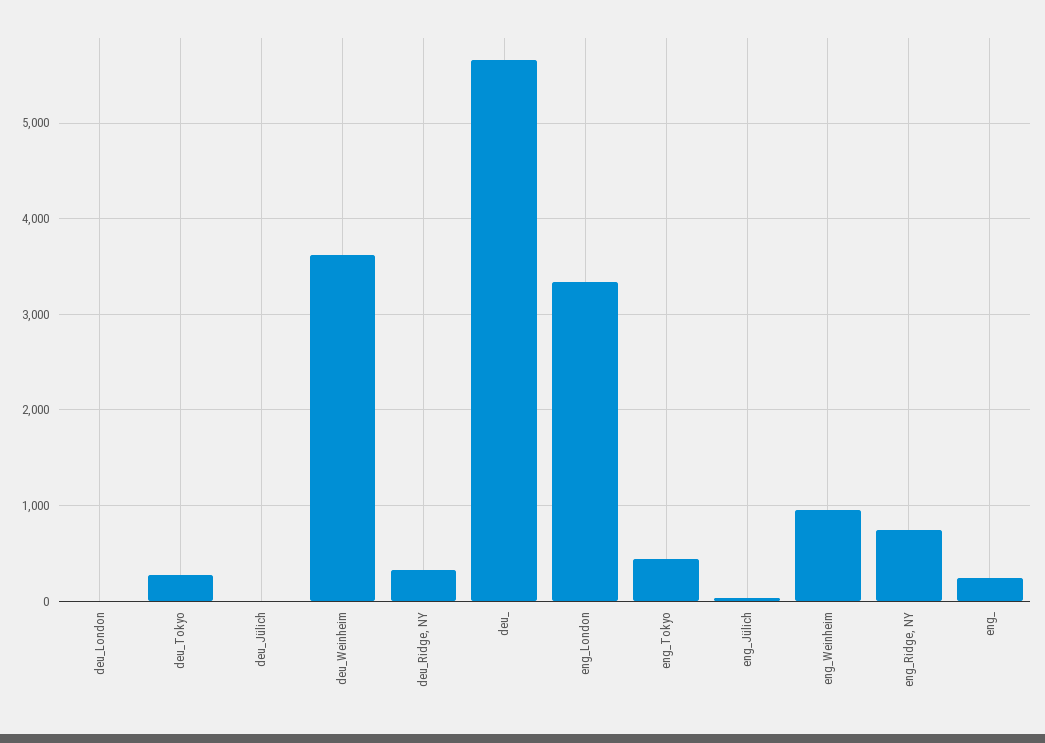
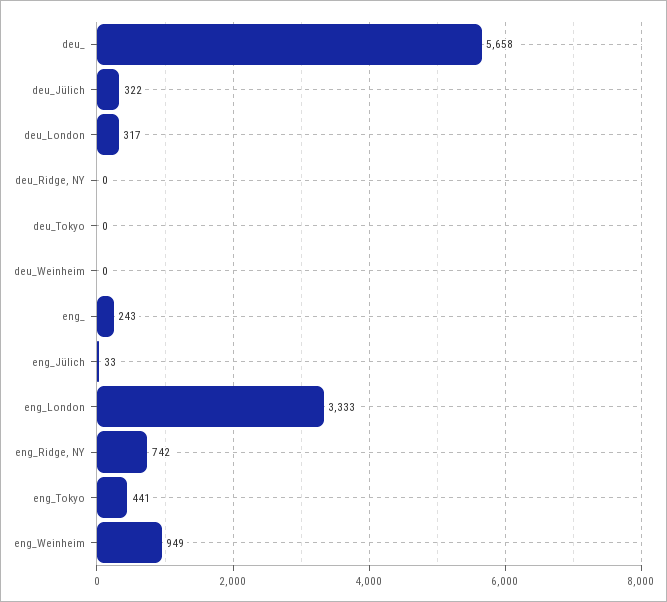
  {
-   "deu_London": 0,
+   "deu_London": 317,
-   "deu_Tokyo": 300,
+   "deu_Tokyo": 0,
-   "deu_Jülich": 0,
+   "deu_Jülich": 322,
-   "deu_Weinheim": 3600,
+   "deu_Weinheim": 0,
-   "deu_Ridge, NY": 300,
+   "deu_Ridge, NY": 0,
    "deu_": 5658,
    "eng_London": 3333,
    "eng_Tokyo": 441,
    "eng_Jülich": 33,
    "eng_Weinheim": 949,
    "eng_Ridge, NY": 742,
    "eng_": 243
  }

